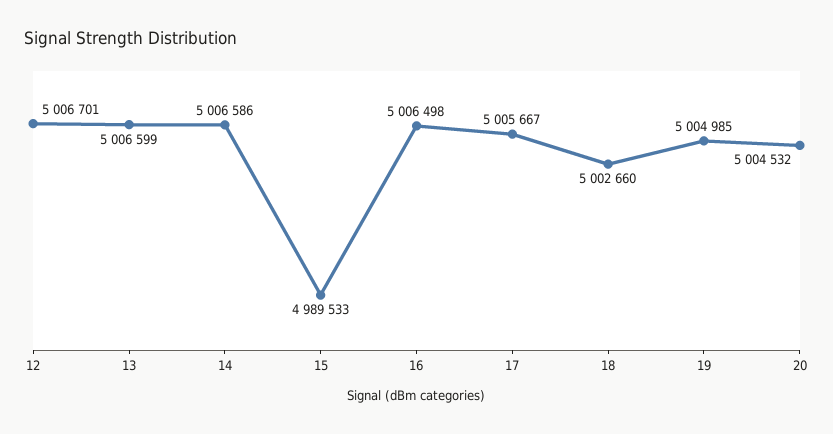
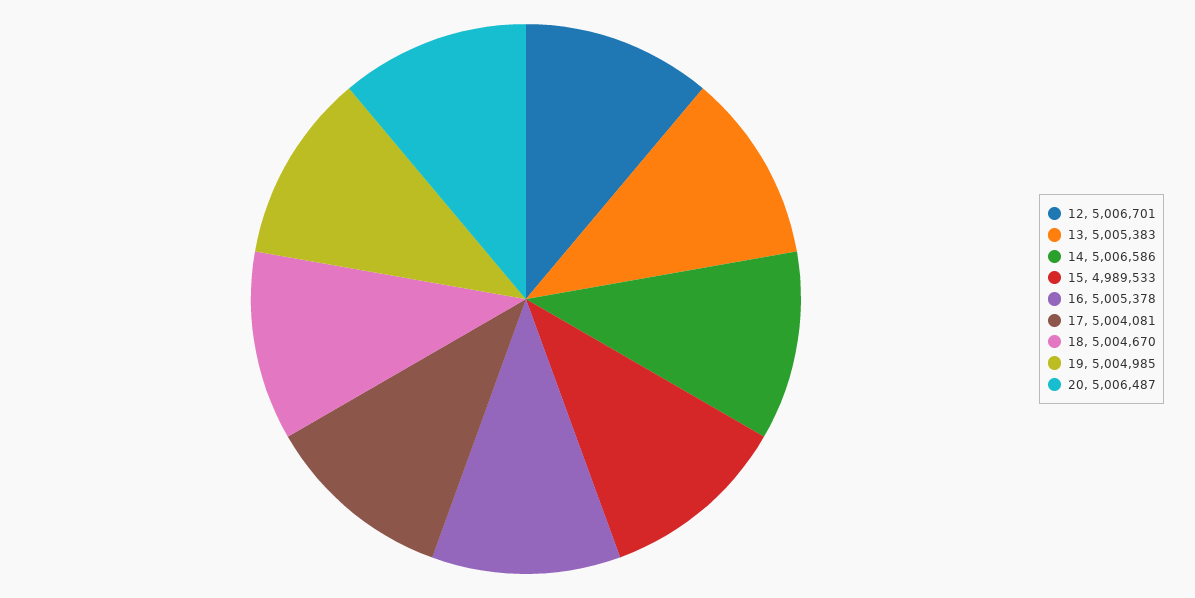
  {
    "12": 5006701,
-   "13": 5006599,
+   "13": 5005383,
    "14": 5006586,
    "15": 4989533,
-   "16": 5006498,
+   "16": 5005378,
-   "17": 5005667,
+   "17": 5004081,
-   "18": 5002660,
+   "18": 5004670,
    "19": 5004985,
-   "20": 5004532
+   "20": 5006487
  }

